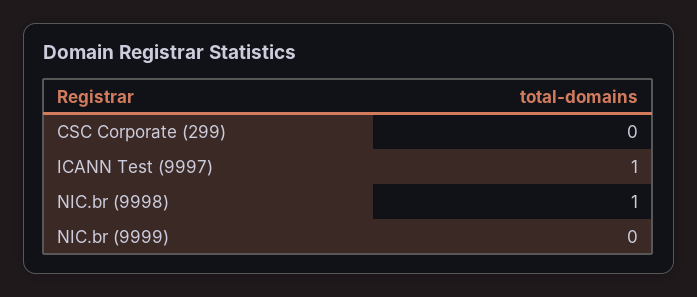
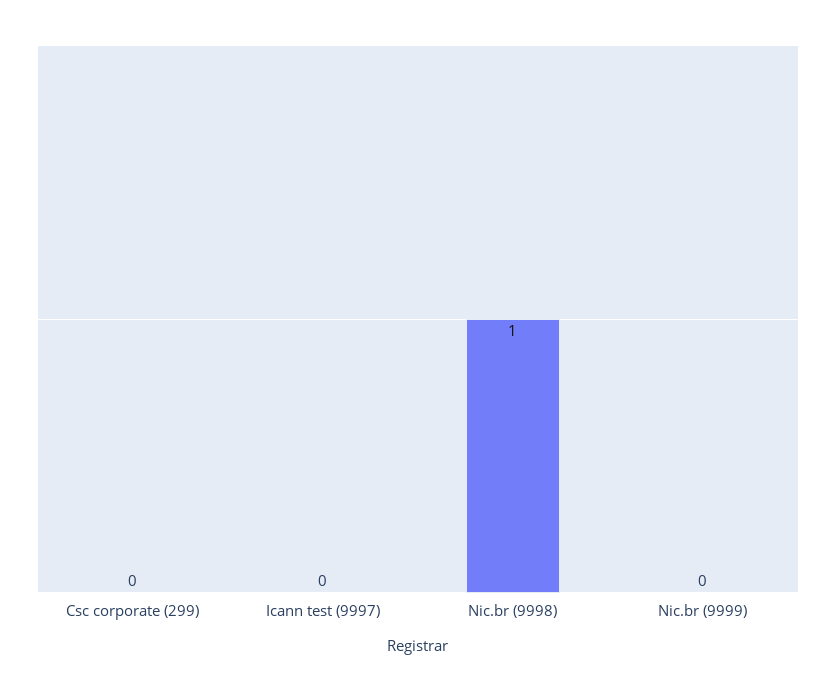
  {
    "CSC Corporate (299)": 0,
-   "ICANN Test (9997)": 1,
+   "ICANN Test (9997)": 0,
    "NIC.br (9998)": 1,
    "NIC.br (9999)": 0
  }

